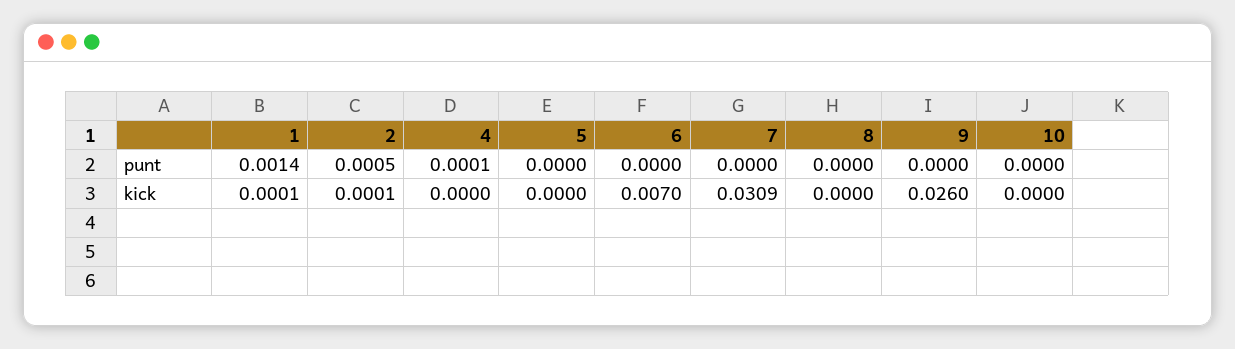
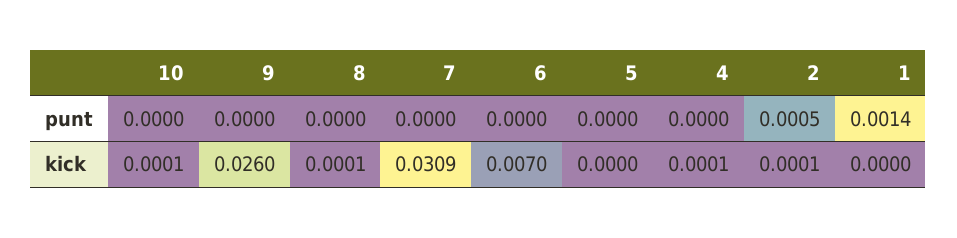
  {
    "1": {
      "punt": 0.0014,
-     "kick": 0.0001
+     "kick": 0
    },
    "2": {
      "punt": 0.0005,
      "kick": 0.0001
    },
    "4": {
-     "punt": 0.0001,
+     "punt": 0,
-     "kick": 0
+     "kick": 0.0001
    },
    "5": {
      "punt": 0,
      "kick": 0
    },
    "6": {
      "punt": 0,
      "kick": 0.007
    },
    "7": {
      "punt": 0,
      "kick": 0.0309
    },
    "8": {
      "punt": 0,
-     "kick": 0
+     "kick": 0.0001
    },
    "9": {
      "punt": 0,
      "kick": 0.026
    },
    "10": {
      "punt": 0,
-     "kick": 0
+     "kick": 0.0001
    }
  }

